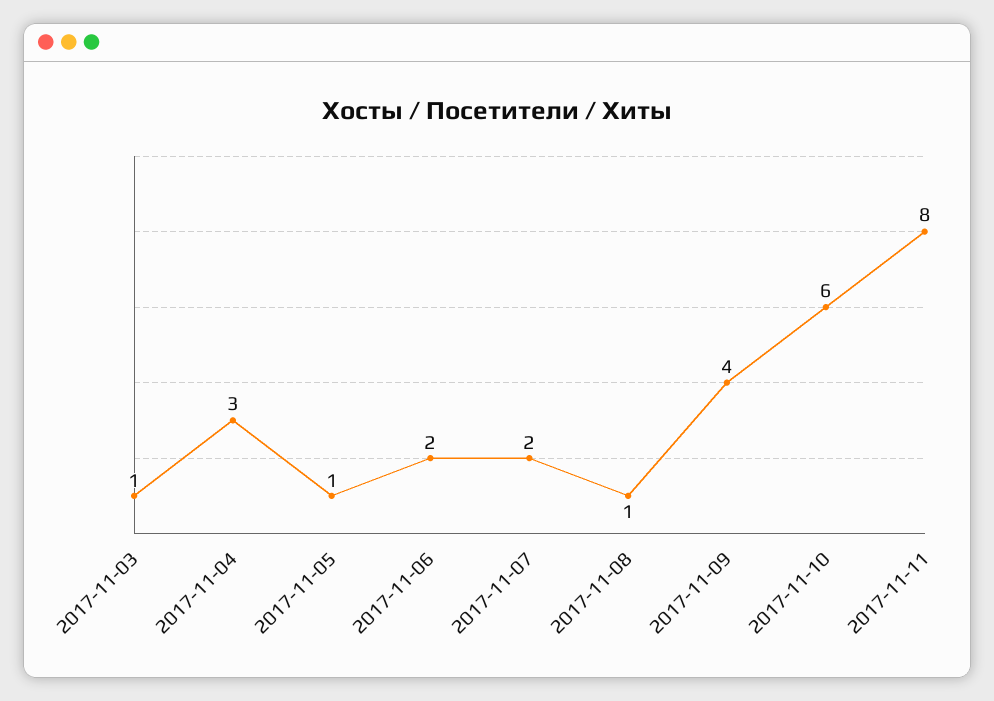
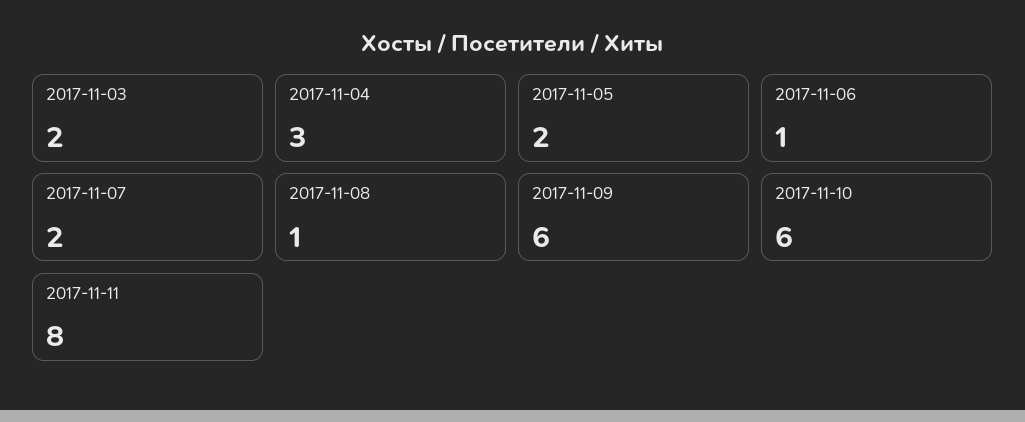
  {
-   "2017-11-03": 1,
+   "2017-11-03": 2,
    "2017-11-04": 3,
-   "2017-11-05": 1,
+   "2017-11-05": 2,
-   "2017-11-06": 2,
+   "2017-11-06": 1,
    "2017-11-07": 2,
    "2017-11-08": 1,
-   "2017-11-09": 4,
+   "2017-11-09": 6,
    "2017-11-10": 6,
    "2017-11-11": 8
  }

